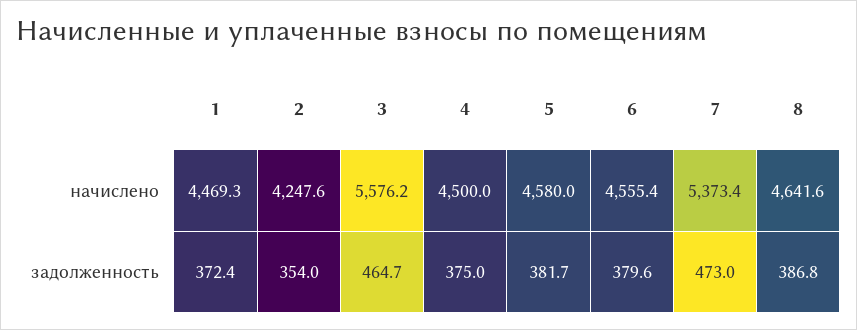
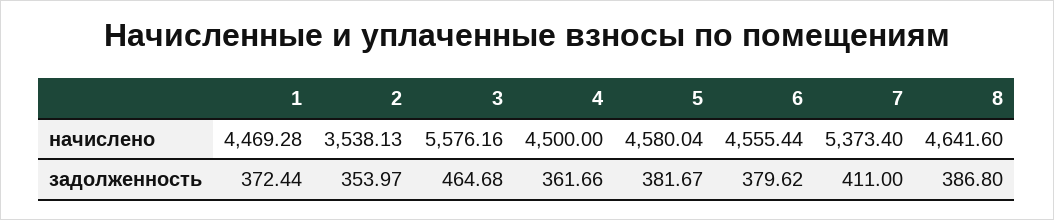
  {
    "1": {
      "начислено": 4469.28,
      "задолженность": 372.44
    },
    "2": {
-     "начислено": 4247.6,
+     "начислено": 3538.13,
      "задолженность": 353.97
    },
    "3": {
      "начислено": 5576.16,
      "задолженность": 464.68
    },
    "4": {
      "начислено": 4500,
-     "задолженность": 375
+     "задолженность": 361.66
    },
    "5": {
      "начислено": 4580.04,
      "задолженность": 381.67
    },
    "6": {
      "начислено": 4555.44,
      "задолженность": 379.62
    },
    "7": {
      "начислено": 5373.4,
-     "задолженность": 473
+     "задолженность": 411
    },
    "8": {
      "начислено": 4641.6,
      "задолженность": 386.8
    }
  }

